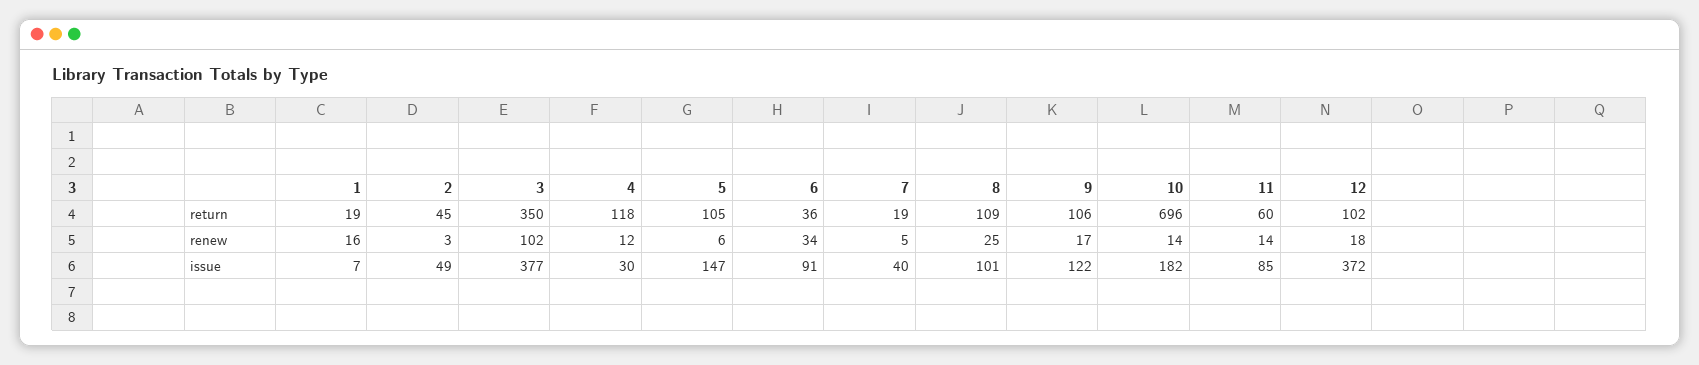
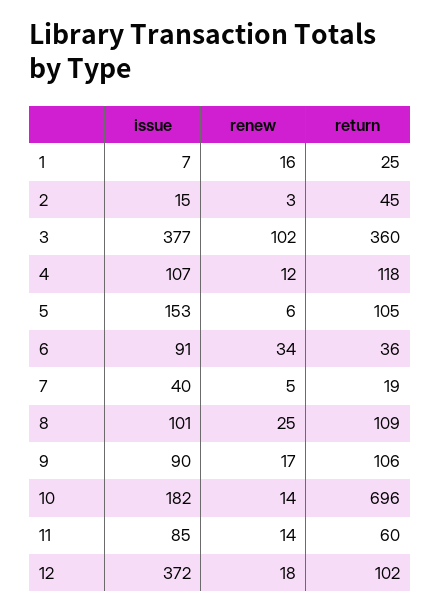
  {
    "1": {
-     "return": 19,
+     "return": 25,
      "renew": 16,
      "issue": 7
    },
    "2": {
      "return": 45,
      "renew": 3,
-     "issue": 49
+     "issue": 15
    },
    "3": {
-     "return": 350,
+     "return": 360,
      "renew": 102,
      "issue": 377
    },
    "4": {
      "return": 118,
      "renew": 12,
-     "issue": 30
+     "issue": 107
    },
    "5": {
      "return": 105,
      "renew": 6,
-     "issue": 147
+     "issue": 153
    },
    "6": {
      "return": 36,
      "renew": 34,
      "issue": 91
    },
    "7": {
      "return": 19,
      "renew": 5,
      "issue": 40
    },
    "8": {
      "return": 109,
      "renew": 25,
      "issue": 101
    },
    "9": {
      "return": 106,
      "renew": 17,
-     "issue": 122
+     "issue": 90
    },
    "10": {
      "return": 696,
      "renew": 14,
      "issue": 182
    },
    "11": {
      "return": 60,
      "renew": 14,
      "issue": 85
    },
    "12": {
      "return": 102,
      "renew": 18,
      "issue": 372
    }
  }

